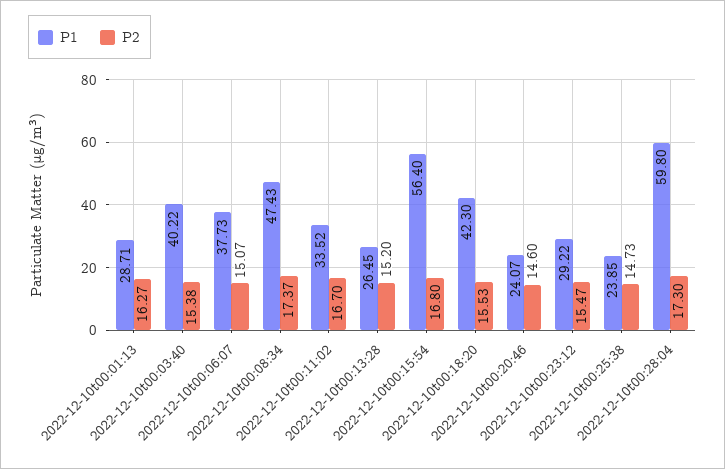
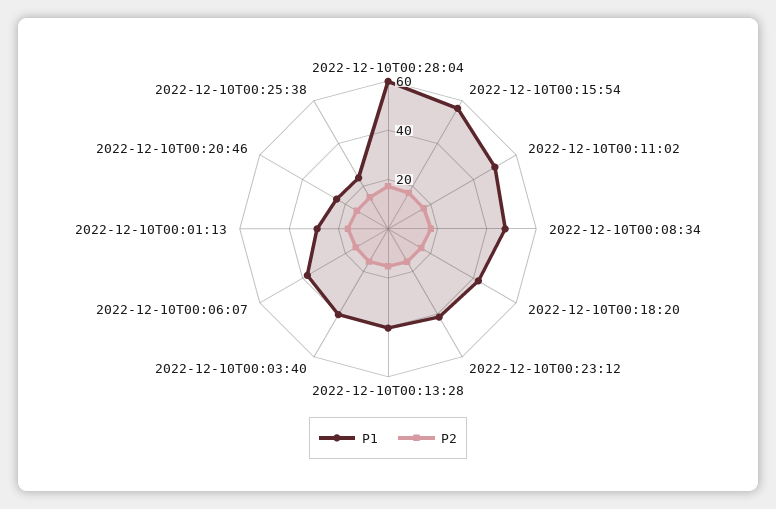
  {
    "P1": {
      "2022-12-10t00:01:13": 28.71,
      "2022-12-10t00:03:40": 40.22,
      "2022-12-10t00:06:07": 37.73,
      "2022-12-10t00:08:34": 47.43,
-     "2022-12-10t00:11:02": 33.52,
+     "2022-12-10t00:11:02": 50,
-     "2022-12-10t00:13:28": 26.45,
+     "2022-12-10t00:13:28": 40,
      "2022-12-10t00:15:54": 56.4,
      "2022-12-10t00:18:20": 42.3,
      "2022-12-10t00:20:46": 24.07,
-     "2022-12-10t00:23:12": 29.22,
+     "2022-12-10t00:23:12": 40,
      "2022-12-10t00:25:38": 23.85,
      "2022-12-10t00:28:04": 59.8
    },
    "P2": {
      "2022-12-10t00:01:13": 16.27,
      "2022-12-10t00:03:40": 15.38,
      "2022-12-10t00:06:07": 15.07,
      "2022-12-10t00:08:34": 17.37,
      "2022-12-10t00:11:02": 16.7,
      "2022-12-10t00:13:28": 15.2,
      "2022-12-10t00:15:54": 16.8,
      "2022-12-10t00:18:20": 15.53,
      "2022-12-10t00:20:46": 14.6,
      "2022-12-10t00:23:12": 15.47,
      "2022-12-10t00:25:38": 14.73,
      "2022-12-10t00:28:04": 17.3
    }
  }

